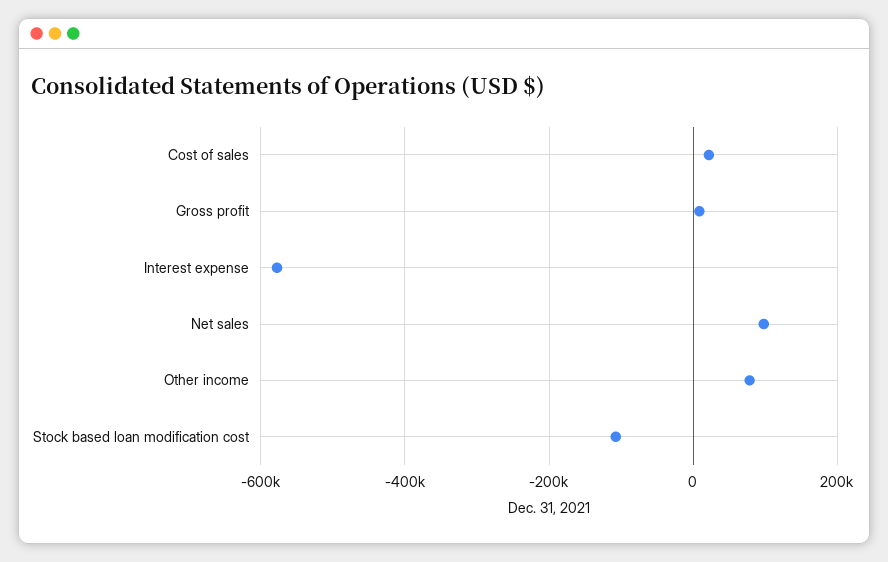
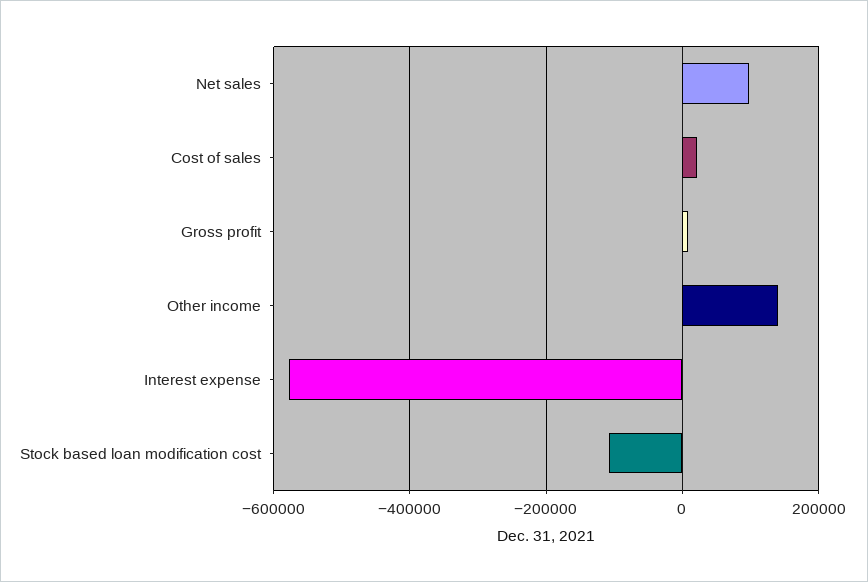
  {
    "Cost of sales": 20000,
    "Gross profit": 0,
    "Interest expense": -580000,
    "Net sales": 100000,
-   "Other income": 80000,
+   "Other income": 140000,
    "Stock based loan modification cost": -100000
  }

